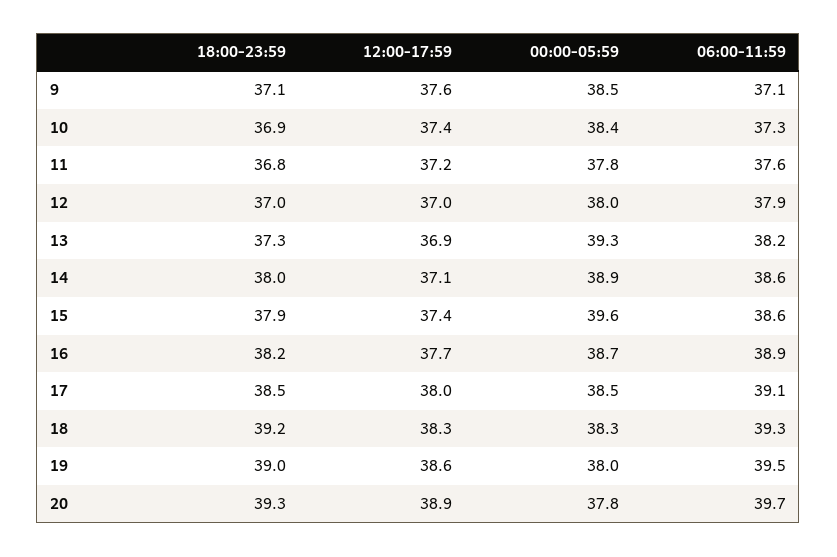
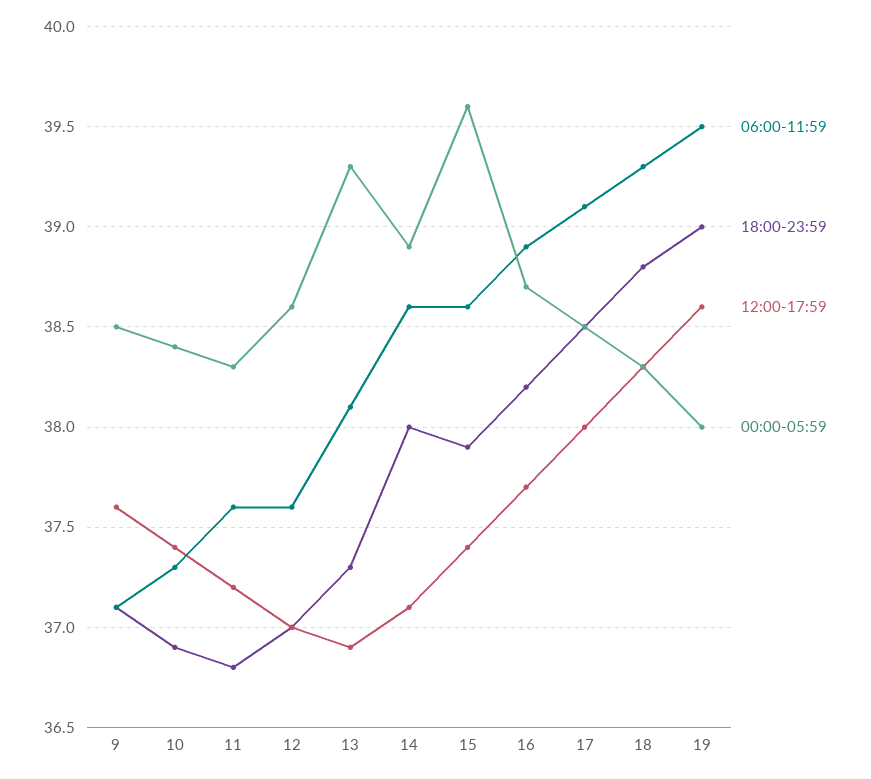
  {
    "18:00-23:59": {
      "9": 37.1,
      "10": 36.9,
      "11": 36.8,
      "12": 37,
      "13": 37.3,
      "14": 38,
      "15": 37.9,
      "16": 38.2,
      "17": 38.5,
-     "18": 39.2,
+     "18": 38.8,
-     "19": 39,
+     "19": 39
-     "20": 39.3
    },
    "12:00-17:59": {
      "9": 37.6,
      "10": 37.4,
      "11": 37.2,
      "12": 37,
      "13": 36.9,
      "14": 37.1,
      "15": 37.4,
      "16": 37.7,
      "17": 38,
      "18": 38.3,
-     "19": 38.6,
+     "19": 38.6
-     "20": 38.9
    },
    "00:00-05:59": {
      "9": 38.5,
      "10": 38.4,
-     "11": 37.8,
+     "11": 38.3,
-     "12": 38,
+     "12": 38.6,
      "13": 39.3,
      "14": 38.9,
      "15": 39.6,
      "16": 38.7,
      "17": 38.5,
      "18": 38.3,
-     "19": 38,
+     "19": 38
-     "20": 37.8
    },
    "06:00-11:59": {
      "9": 37.1,
      "10": 37.3,
      "11": 37.6,
-     "12": 37.9,
+     "12": 37.6,
-     "13": 38.2,
+     "13": 38.1,
      "14": 38.6,
      "15": 38.6,
      "16": 38.9,
      "17": 39.1,
      "18": 39.3,
-     "19": 39.5,
+     "19": 39.5
-     "20": 39.7
    }
  }

